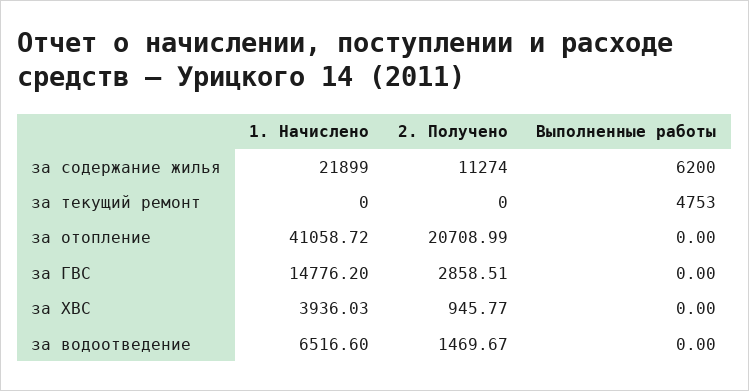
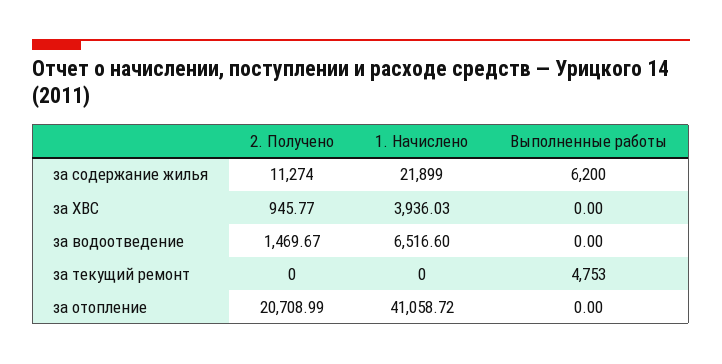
  {
    "1. Начислено": {
      "за содержание жилья": 21899,
      "за текущий ремонт": 0,
      "за отопление": 41058.72,
-     "за ГВС": 14776.2,
      "за ХВС": 3936.03,
      "за водоотведение": 6516.6
    },
    "2. Получено": {
      "за содержание жилья": 11274,
      "за текущий ремонт": 0,
      "за отопление": 20708.99,
-     "за ГВС": 2858.51,
      "за ХВС": 945.77,
      "за водоотведение": 1469.67
    },
    "Выполненные работы": {
      "за содержание жилья": 6200,
      "за текущий ремонт": 4753,
      "за отопление": 0,
-     "за ГВС": 0,
      "за ХВС": 0,
      "за водоотведение": 0
    }
  }

